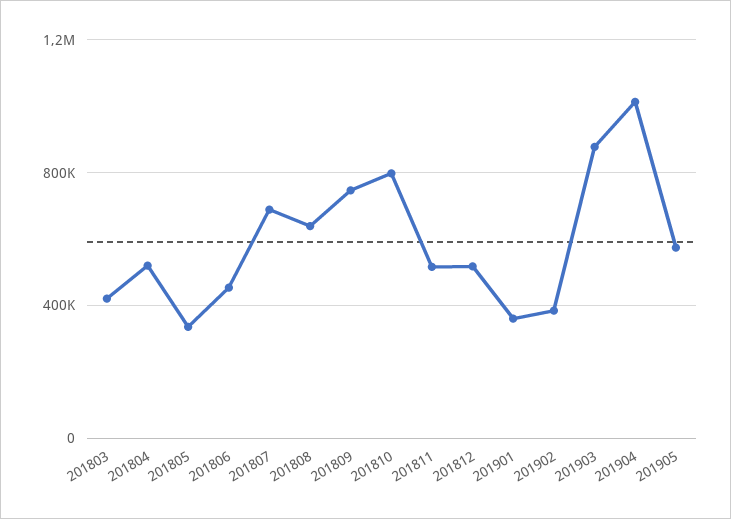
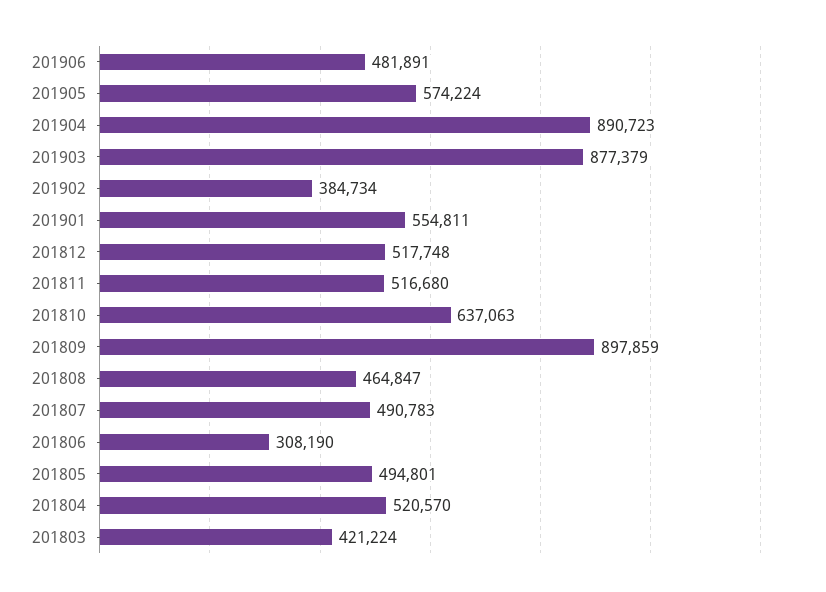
  {
    "201803": 421224,
    "201804": 520570,
-   "201805": 350000,
+   "201805": 494801,
-   "201806": 450000,
+   "201806": 308190,
-   "201807": 700000,
+   "201807": 490783,
-   "201808": 650000,
+   "201808": 464847,
-   "201809": 750000,
+   "201809": 897859,
-   "201810": 800000,
+   "201810": 637063,
    "201811": 516680,
    "201812": 517748,
-   "201901": 350000,
+   "201901": 554811,
    "201902": 384734,
    "201903": 877379,
-   "201904": 1000000,
+   "201904": 890723,
-   "201905": 574224
+   "201905": 574224,
+   "201906": 481891
  }

